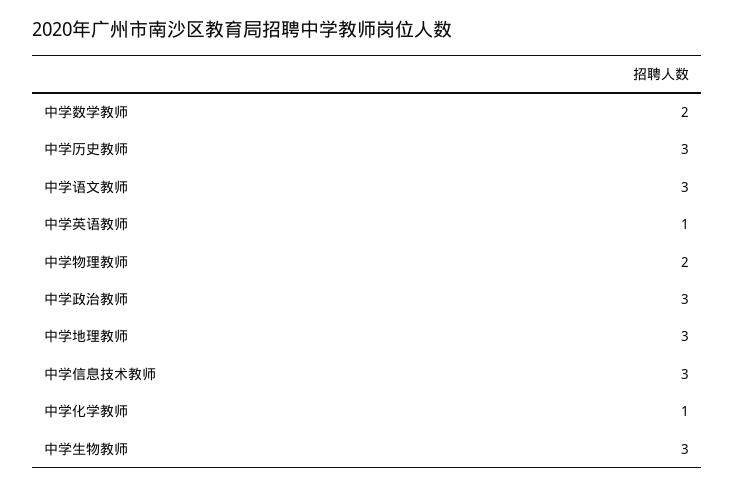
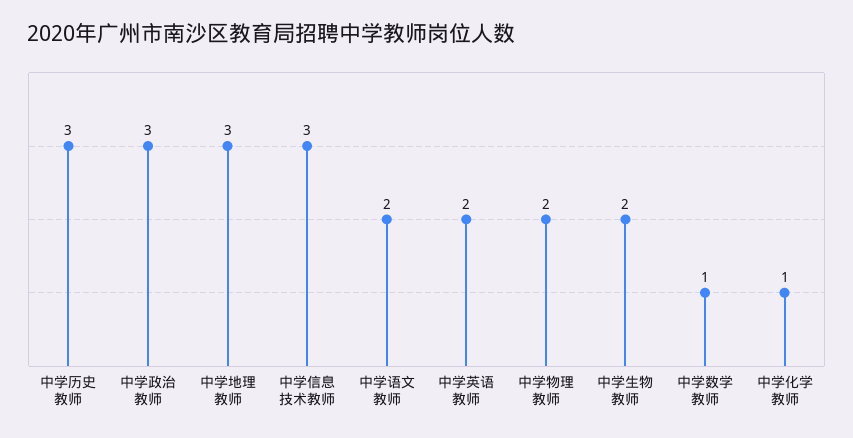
  {
-   "中学数学教师": 2,
+   "中学数学教师": 1,
    "中学历史教师": 3,
-   "中学语文教师": 3,
+   "中学语文教师": 2,
-   "中学英语教师": 1,
+   "中学英语教师": 2,
    "中学物理教师": 2,
    "中学政治教师": 3,
    "中学地理教师": 3,
    "中学信息技术教师": 3,
    "中学化学教师": 1,
-   "中学生物教师": 3
+   "中学生物教师": 2
  }

